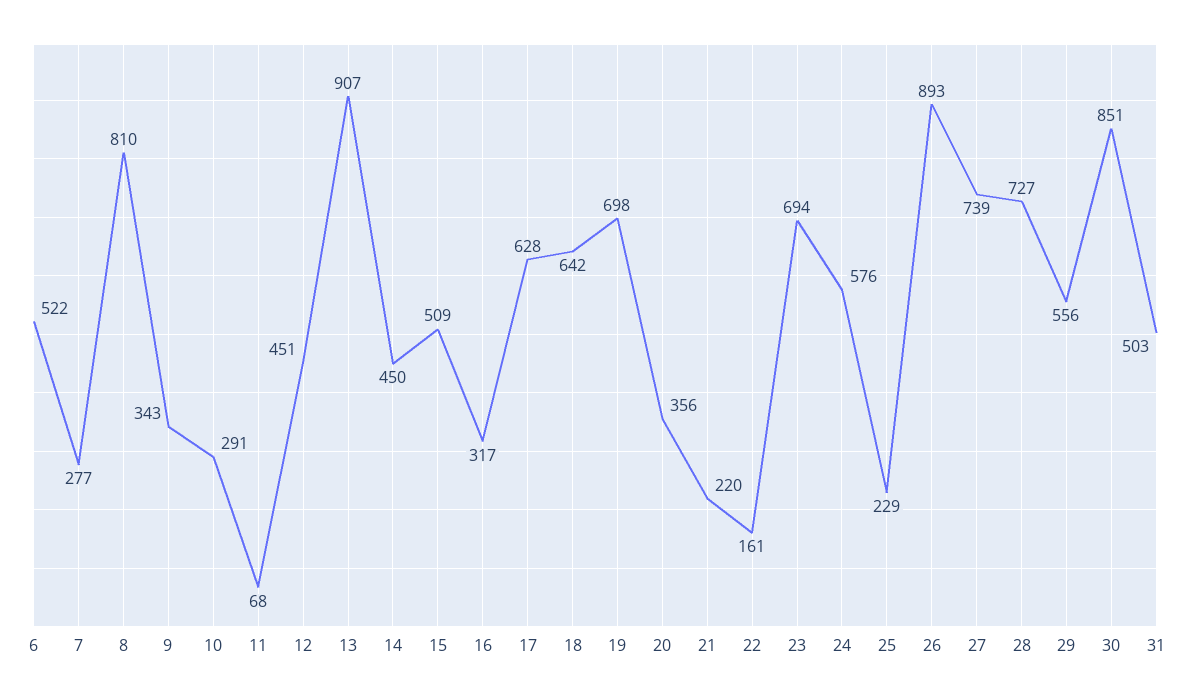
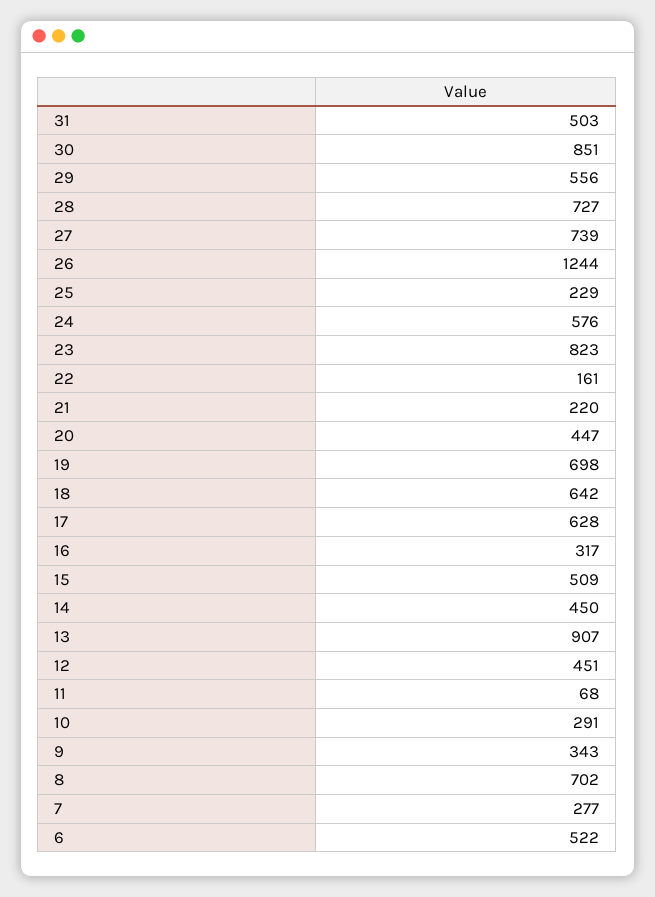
  {
    "6": 522,
    "7": 277,
-   "8": 810,
+   "8": 702,
    "9": 343,
    "10": 291,
    "11": 68,
    "12": 451,
    "13": 907,
    "14": 450,
    "15": 509,
    "16": 317,
    "17": 628,
    "18": 642,
    "19": 698,
-   "20": 356,
+   "20": 447,
    "21": 220,
    "22": 161,
-   "23": 694,
+   "23": 823,
    "24": 576,
    "25": 229,
-   "26": 893,
+   "26": 1244,
    "27": 739,
    "28": 727,
    "29": 556,
    "30": 851,
    "31": 503
  }

